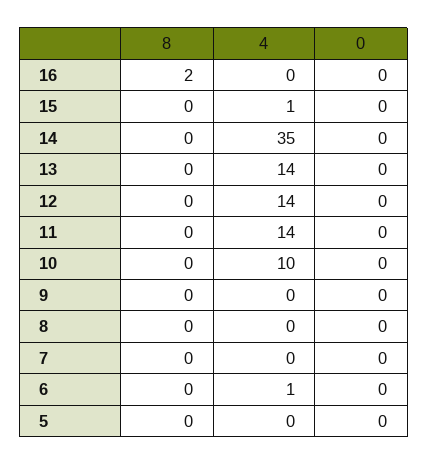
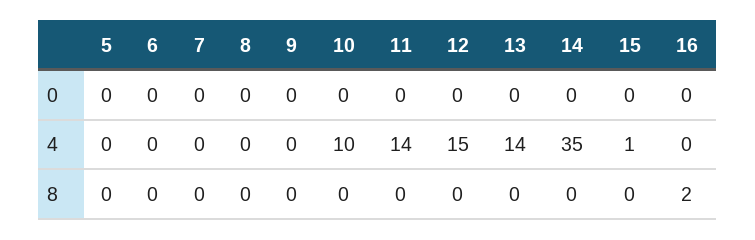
  {
    "8": {
      "16": 2,
      "15": 0,
      "14": 0,
      "13": 0,
      "12": 0,
      "11": 0,
      "10": 0,
      "9": 0,
      "8": 0,
      "7": 0,
      "6": 0,
      "5": 0
    },
    "4": {
      "16": 0,
      "15": 1,
      "14": 35,
      "13": 14,
-     "12": 14,
+     "12": 15,
      "11": 14,
      "10": 10,
      "9": 0,
      "8": 0,
      "7": 0,
-     "6": 1,
+     "6": 0,
      "5": 0
    },
    "0": {
      "16": 0,
      "15": 0,
      "14": 0,
      "13": 0,
      "12": 0,
      "11": 0,
      "10": 0,
      "9": 0,
      "8": 0,
      "7": 0,
      "6": 0,
      "5": 0
    }
  }

